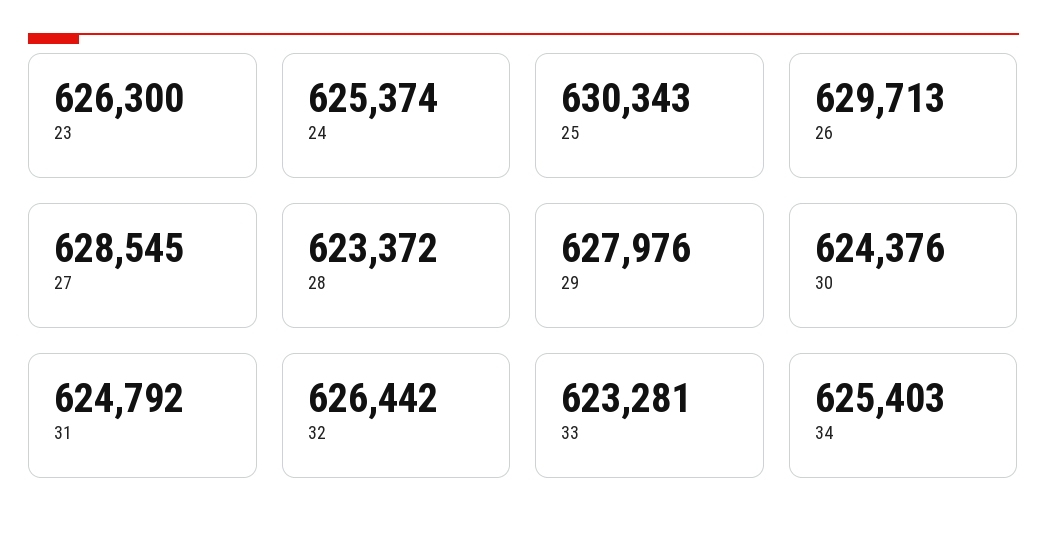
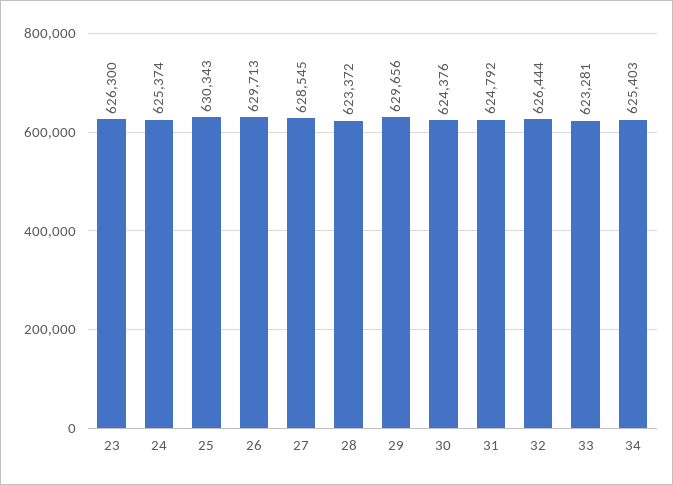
  {
    "23": 626300,
    "24": 625374,
    "25": 630343,
    "26": 629713,
    "27": 628545,
    "28": 623372,
-   "29": 627976,
+   "29": 629656,
    "30": 624376,
    "31": 624792,
-   "32": 626442,
+   "32": 626444,
    "33": 623281,
    "34": 625403
  }

